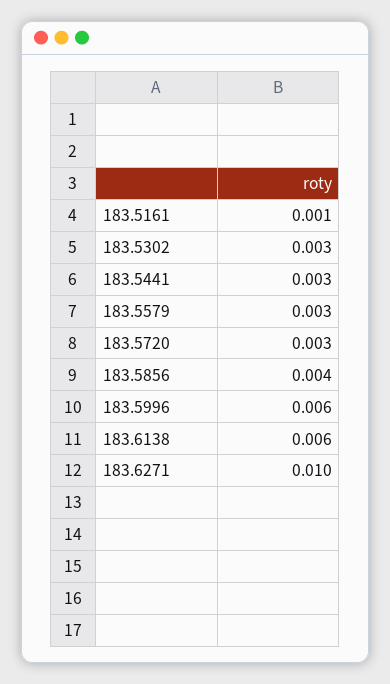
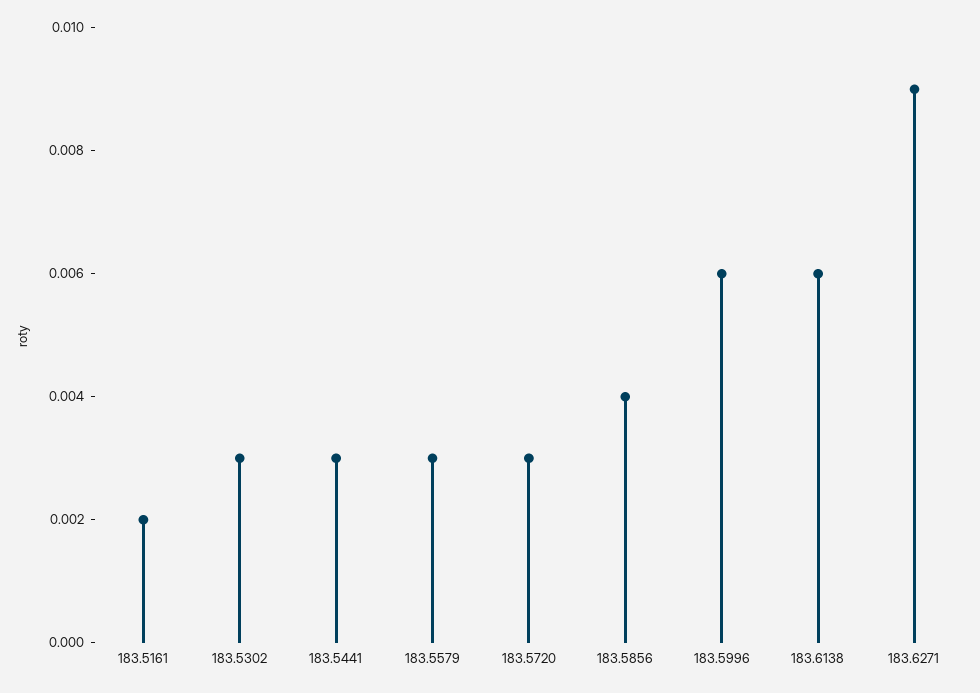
  {
-   "183.5161": 0.001,
+   "183.5161": 0.002,
    "183.5302": 0.003,
    "183.5441": 0.003,
    "183.5579": 0.003,
    "183.5720": 0.003,
    "183.5856": 0.004,
    "183.5996": 0.006,
    "183.6138": 0.006,
-   "183.6271": 0.01
+   "183.6271": 0.009
  }

